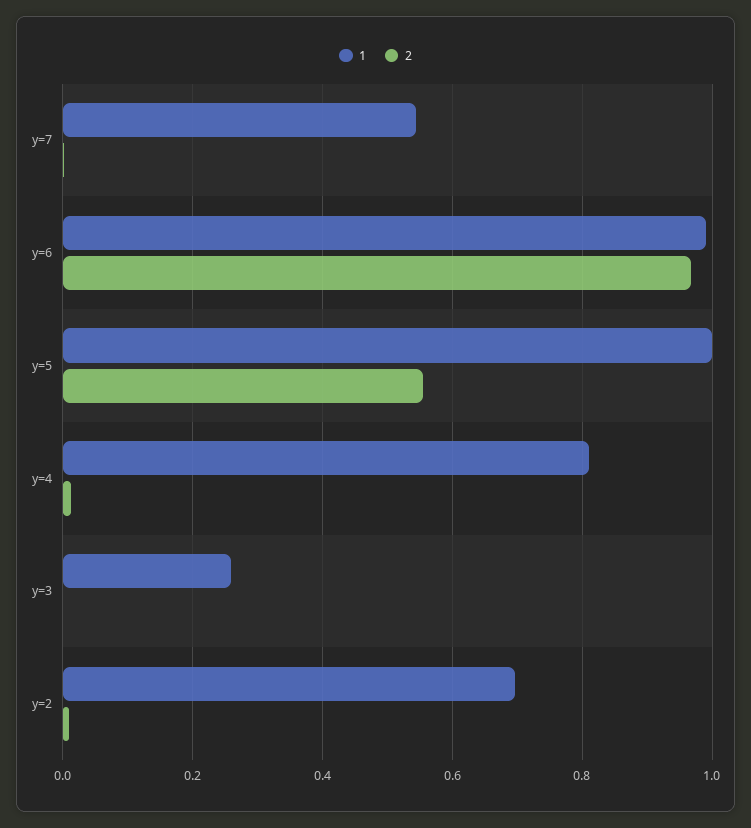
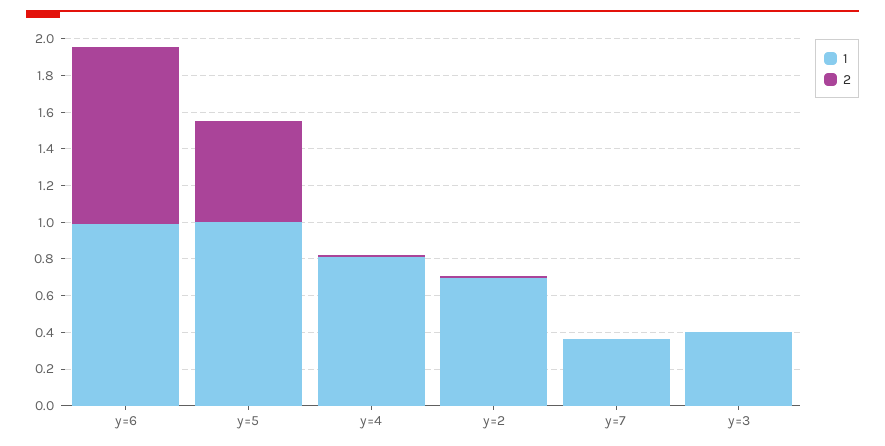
  {
    "1": {
-     "y=7": 0.54,
+     "y=7": 0.35,
      "y=6": 0.98,
      "y=5": 1,
      "y=4": 0.82,
-     "y=3": 0.26,
+     "y=3": 0.4,
      "y=2": 0.7
    },
    "2": {
      "y=7": 0,
      "y=6": 0.96,
      "y=5": 0.56,
      "y=4": 0.02,
      "y=3": 0,
      "y=2": 0.02
    }
  }

